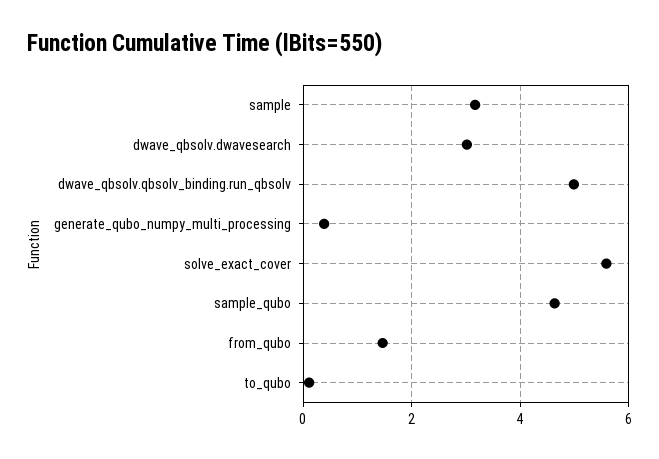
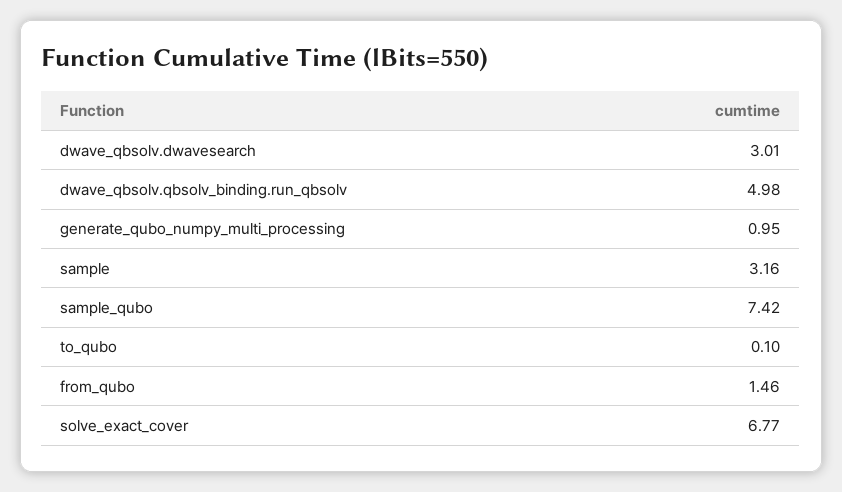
  {
    "sample": 3.16,
    "dwave_qbsolv.dwavesearch": 3.01,
    "dwave_qbsolv.qbsolv_binding.run_qbsolv": 4.98,
-   "generate_qubo_numpy_multi_processing": 0.4,
+   "generate_qubo_numpy_multi_processing": 0.95,
-   "solve_exact_cover": 5.6,
+   "solve_exact_cover": 6.77,
-   "sample_qubo": 4.6,
+   "sample_qubo": 7.42,
    "from_qubo": 1.46,
    "to_qubo": 0.1
  }

